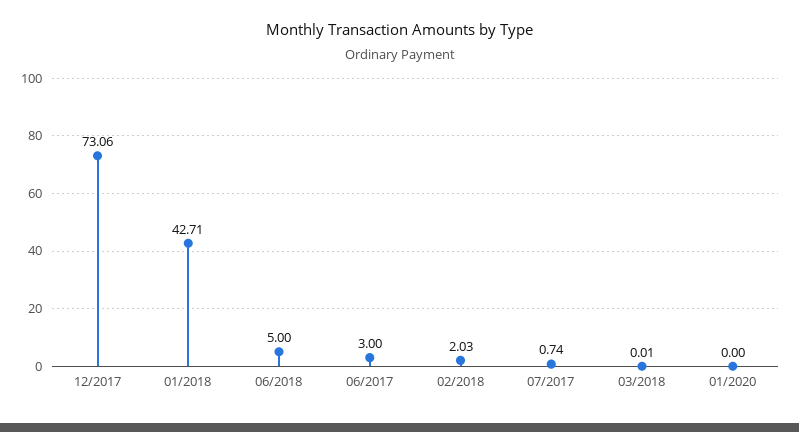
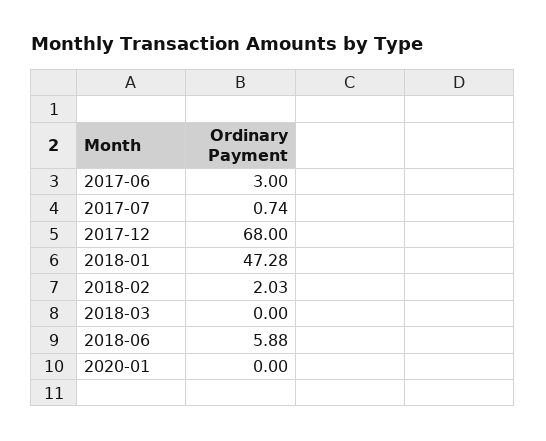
  {
-   "12/2017": 73.06,
+   "12/2017": 68,
-   "01/2018": 42.71,
+   "01/2018": 47.28,
-   "06/2018": 5,
+   "06/2018": 5.88,
    "06/2017": 3,
    "02/2018": 2.03,
    "07/2017": 0.74,
-   "03/2018": 0.01,
+   "03/2018": 0,
    "01/2020": 0
  }

